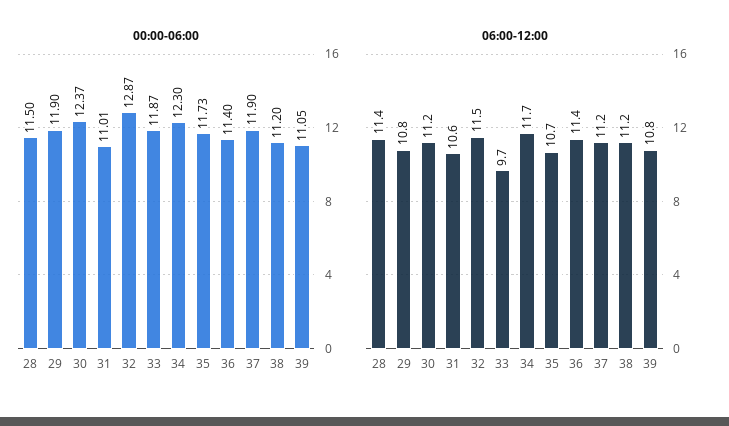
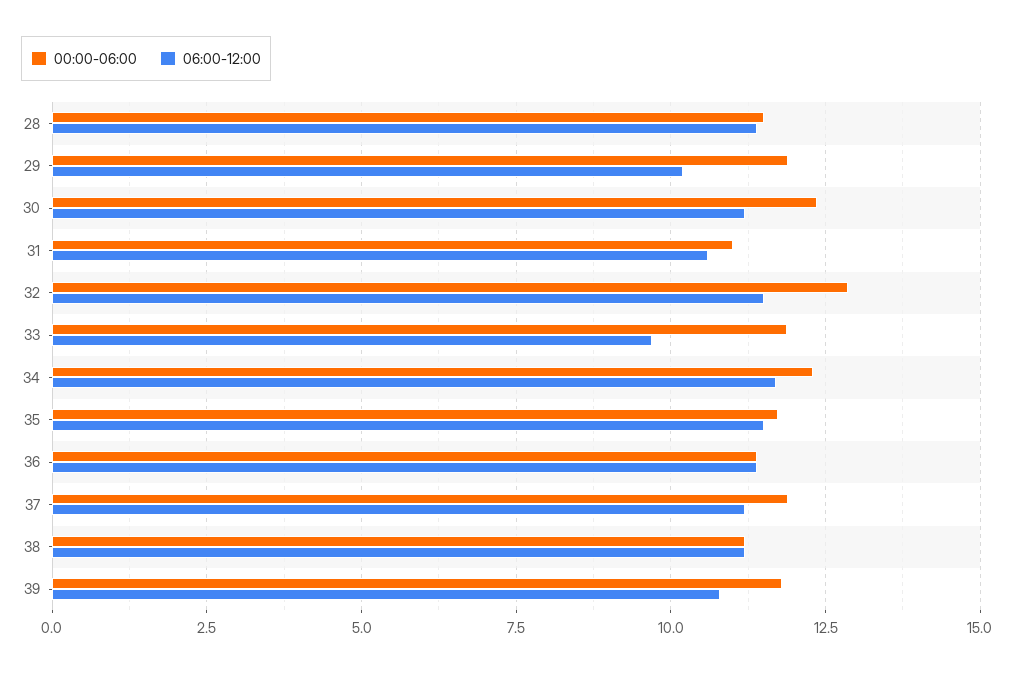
  {
    "00:00-06:00": {
      "28": 11.5,
      "29": 11.9,
      "30": 12.37,
      "31": 11.01,
      "32": 12.87,
      "33": 11.87,
      "34": 12.3,
      "35": 11.73,
      "36": 11.4,
      "37": 11.9,
      "38": 11.2,
-     "39": 11.05
+     "39": 11.75
    },
    "06:00-12:00": {
      "28": 11.4,
-     "29": 10.8,
+     "29": 10.25,
      "30": 11.2,
      "31": 10.6,
      "32": 11.5,
      "33": 9.7,
      "34": 11.7,
-     "35": 10.7,
+     "35": 11.5,
      "36": 11.4,
      "37": 11.2,
      "38": 11.2,
      "39": 10.8
    }
  }

